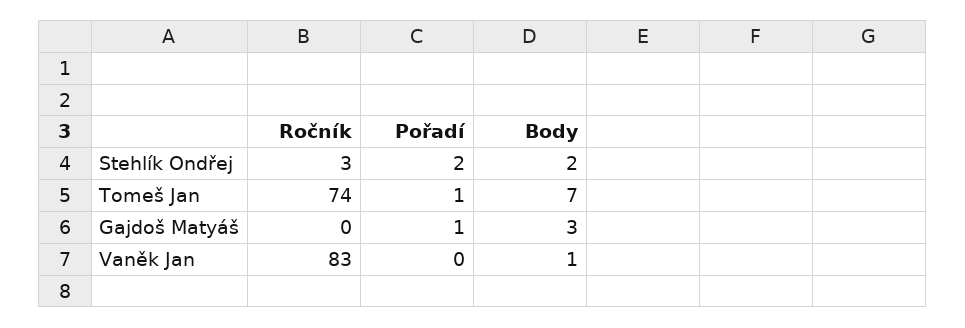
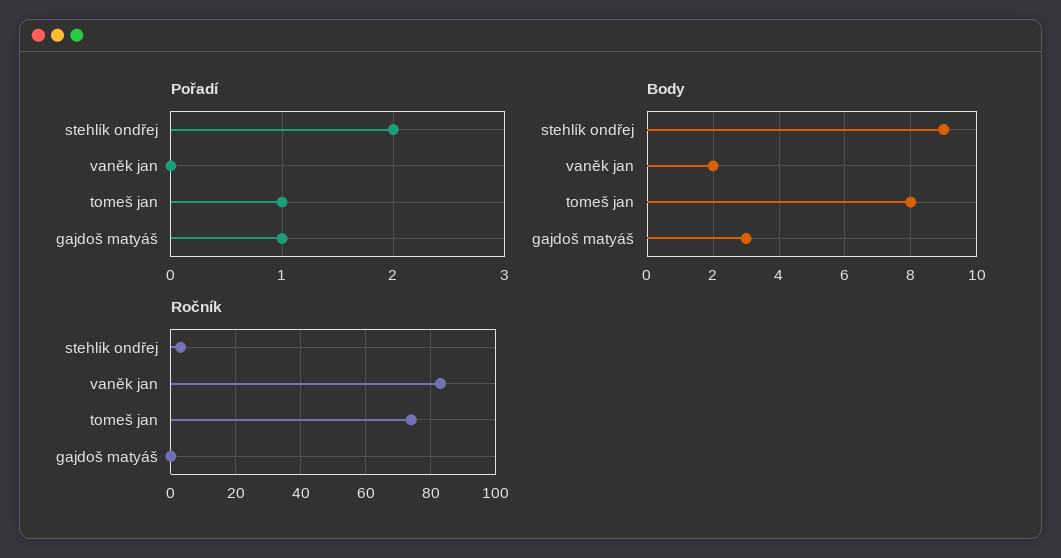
  {
    "Ročník": {
      "Stehlík Ondřej": 3,
      "Tomeš Jan": 74,
      "Gajdoš Matyáš": 0,
      "Vaněk Jan": 83
    },
    "Pořadí": {
      "Stehlík Ondřej": 2,
      "Tomeš Jan": 1,
      "Gajdoš Matyáš": 1,
      "Vaněk Jan": 0
    },
    "Body": {
-     "Stehlík Ondřej": 2,
+     "Stehlík Ondřej": 9,
-     "Tomeš Jan": 7,
+     "Tomeš Jan": 8,
      "Gajdoš Matyáš": 3,
-     "Vaněk Jan": 1
+     "Vaněk Jan": 2
    }
  }

